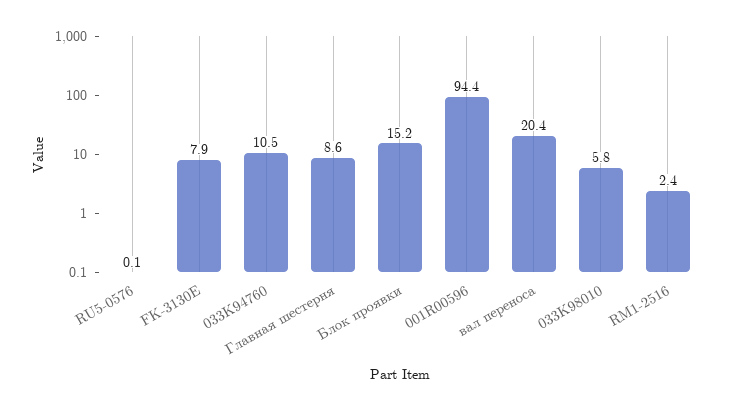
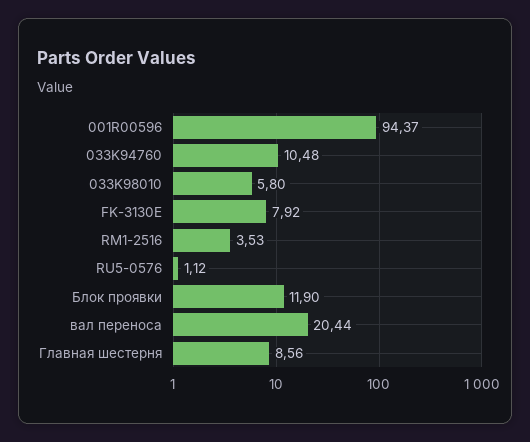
  {
-   "RU5-0576": 0.1,
+   "RU5-0576": 1.12,
    "FK-3130E": 7.92,
    "033K94760": 10.48,
    "Главная шестерня": 8.56,
-   "Блок проявки": 15.2,
+   "Блок проявки": 11.9,
    "001R00596": 94.37,
    "вал переноса": 20.44,
    "033K98010": 5.8,
-   "RM1-2516": 2.4
+   "RM1-2516": 3.53
  }

